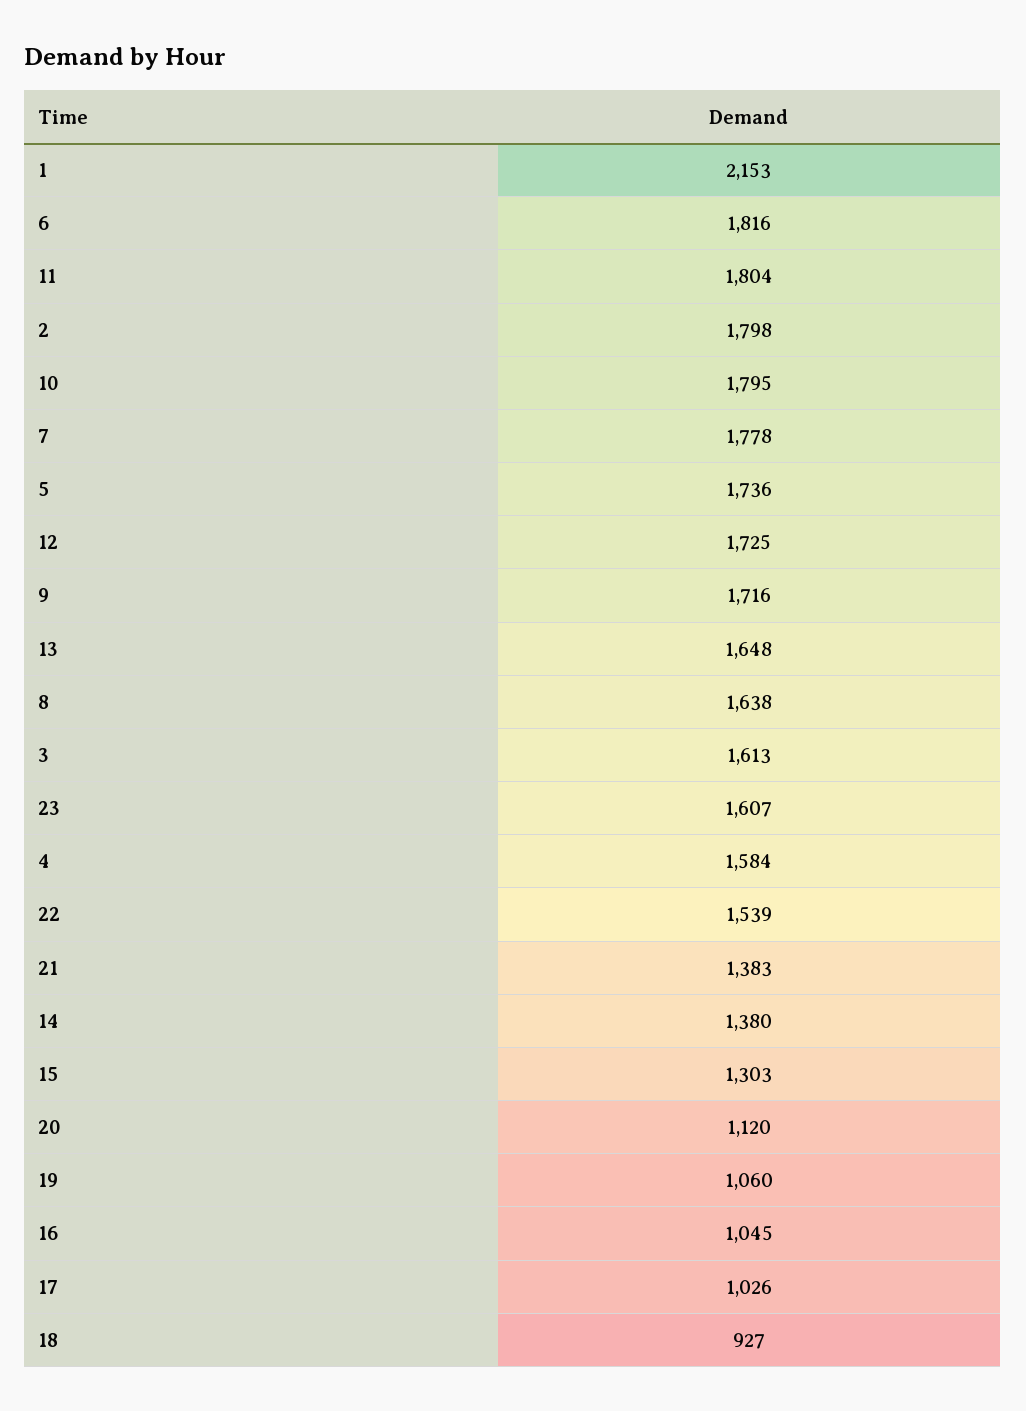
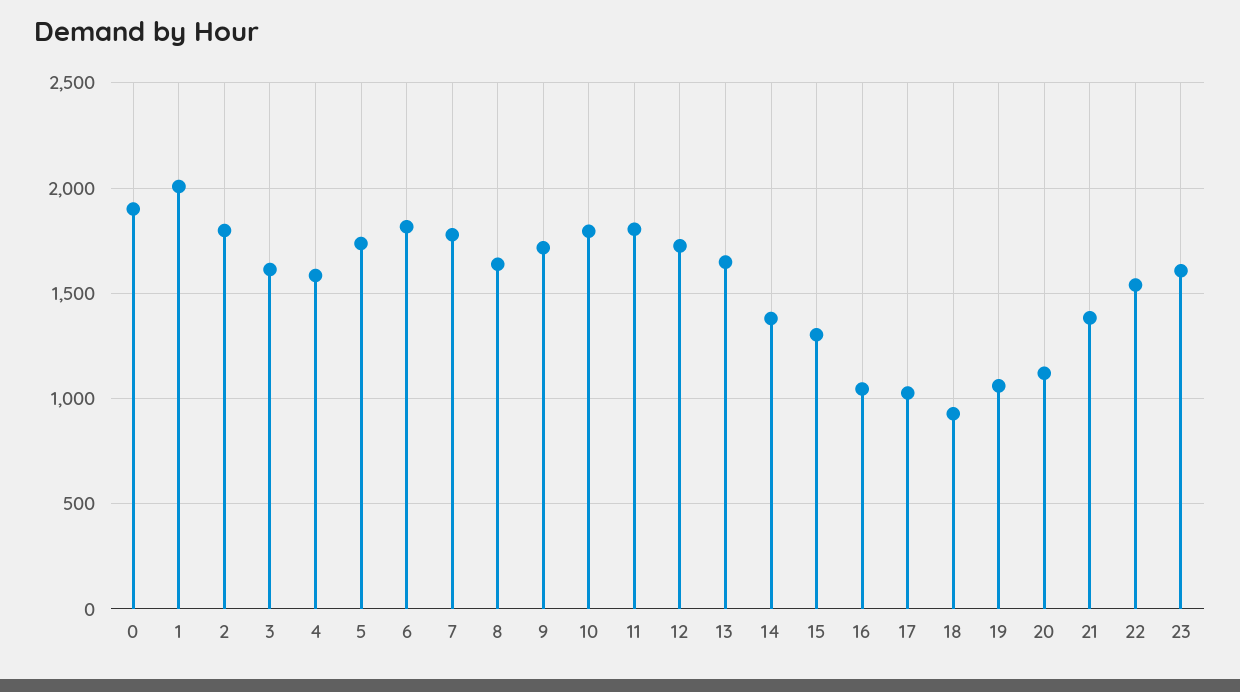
  {
-   "1": 2153,
+   "1": 2000,
    "6": 1816,
    "11": 1804,
    "2": 1798,
    "10": 1795,
    "7": 1778,
    "5": 1736,
    "12": 1725,
    "9": 1716,
    "13": 1648,
    "8": 1638,
    "3": 1613,
    "23": 1607,
    "4": 1584,
    "22": 1539,
    "21": 1383,
    "14": 1380,
    "15": 1303,
    "20": 1120,
    "19": 1060,
    "16": 1045,
    "17": 1026,
-   "18": 927
+   "18": 927,
+   "0": 1900
  }

